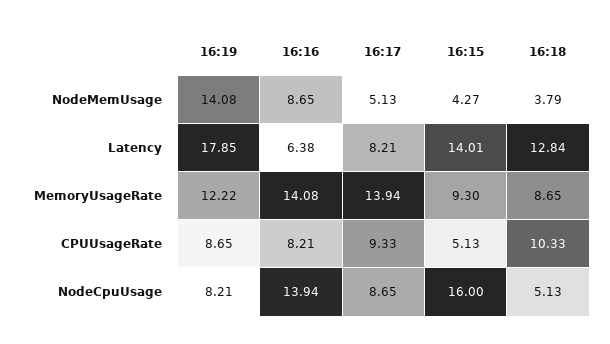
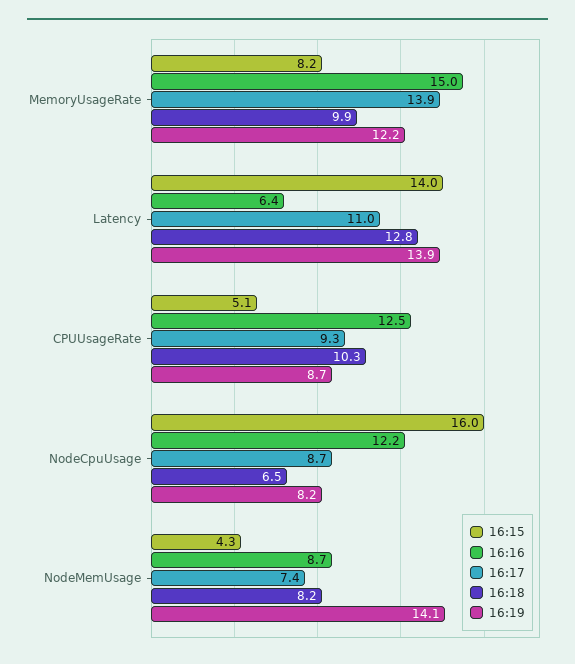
  {
    "16:19": {
      "NodeMemUsage": 14.08,
-     "Latency": 17.85,
+     "Latency": 13.9,
      "MemoryUsageRate": 12.22,
      "CPUUsageRate": 8.65,
      "NodeCpuUsage": 8.21
    },
    "16:16": {
      "NodeMemUsage": 8.65,
      "Latency": 6.38,
-     "MemoryUsageRate": 14.08,
+     "MemoryUsageRate": 15,
-     "CPUUsageRate": 8.21,
+     "CPUUsageRate": 12.5,
-     "NodeCpuUsage": 13.94
+     "NodeCpuUsage": 12.2
    },
    "16:17": {
-     "NodeMemUsage": 5.13,
+     "NodeMemUsage": 7.4,
-     "Latency": 8.21,
+     "Latency": 11,
      "MemoryUsageRate": 13.94,
      "CPUUsageRate": 9.33,
      "NodeCpuUsage": 8.65
    },
    "16:15": {
      "NodeMemUsage": 4.27,
      "Latency": 14.01,
-     "MemoryUsageRate": 9.3,
+     "MemoryUsageRate": 8.2,
      "CPUUsageRate": 5.13,
      "NodeCpuUsage": 16
    },
    "16:18": {
-     "NodeMemUsage": 3.79,
+     "NodeMemUsage": 8.2,
      "Latency": 12.84,
-     "MemoryUsageRate": 8.65,
+     "MemoryUsageRate": 9.9,
      "CPUUsageRate": 10.33,
-     "NodeCpuUsage": 5.13
+     "NodeCpuUsage": 6.5
    }
  }

